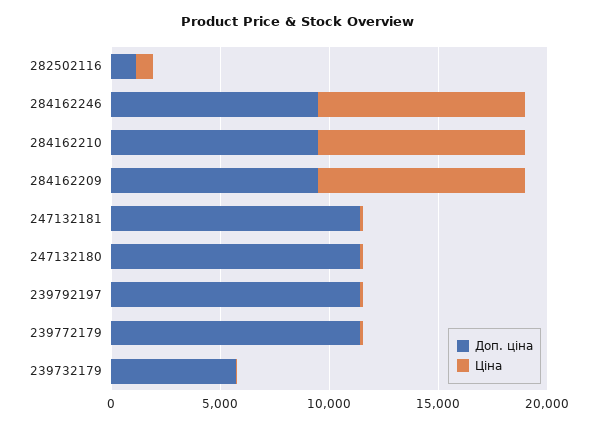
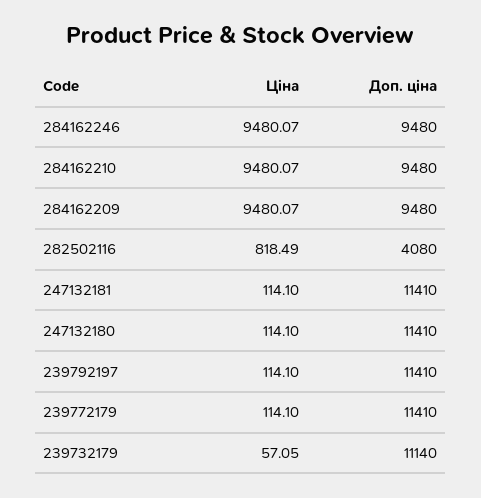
  {
    "Доп. ціна": {
-     "282502116": 1000,
+     "282502116": 4080,
      "284162246": 9480,
      "284162210": 9480,
      "284162209": 9480,
      "247132181": 11410,
      "247132180": 11410,
      "239792197": 11410,
      "239772179": 11410,
-     "239732179": 6000
+     "239732179": 11140
    },
    "Ціна": {
      "282502116": 818.49,
      "284162246": 9480.07,
      "284162210": 9480.07,
      "284162209": 9480.07,
      "247132181": 114.1,
      "247132180": 114.1,
      "239792197": 114.1,
      "239772179": 114.1,
      "239732179": 57.05
    }
  }

